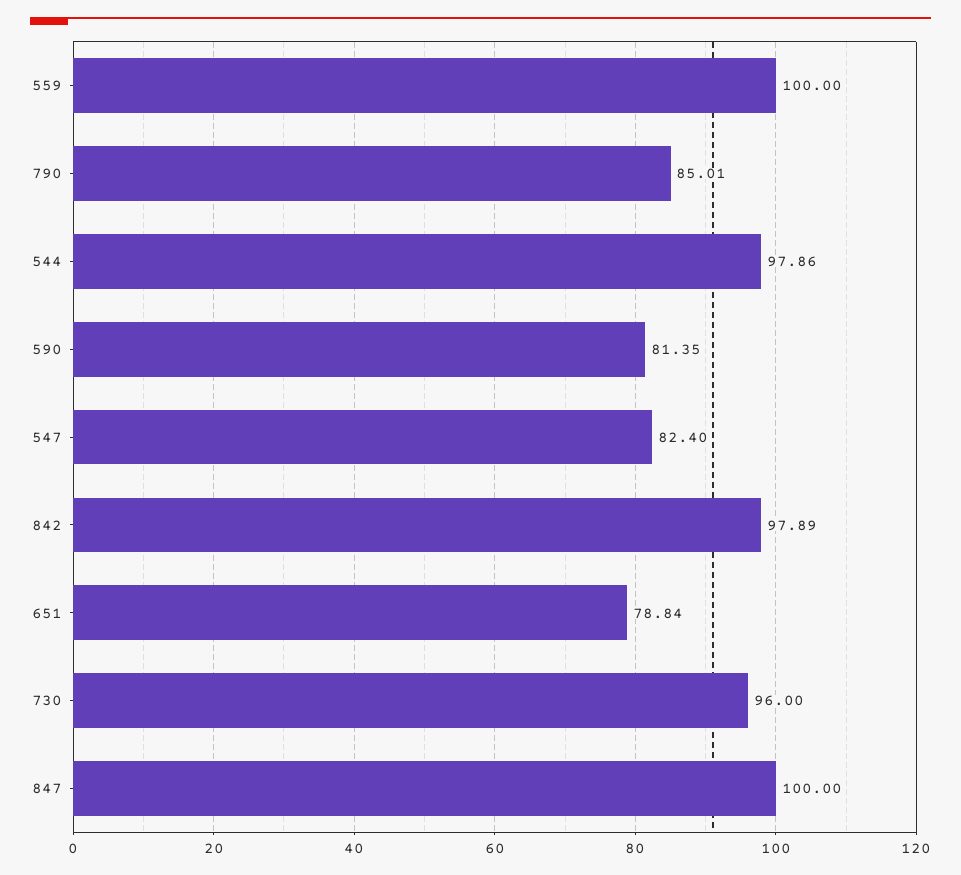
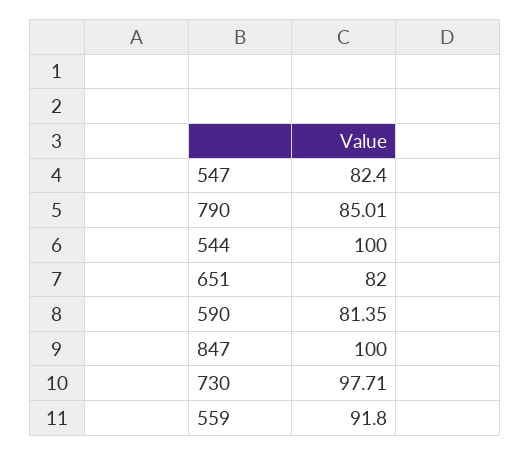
  {
-   "559": 100,
+   "559": 91.8,
    "790": 85.01,
-   "544": 97.86,
+   "544": 100,
    "590": 81.35,
    "547": 82.4,
-   "842": 97.89,
-   "651": 78.84,
+   "651": 82,
-   "730": 96,
+   "730": 97.71,
    "847": 100
  }

